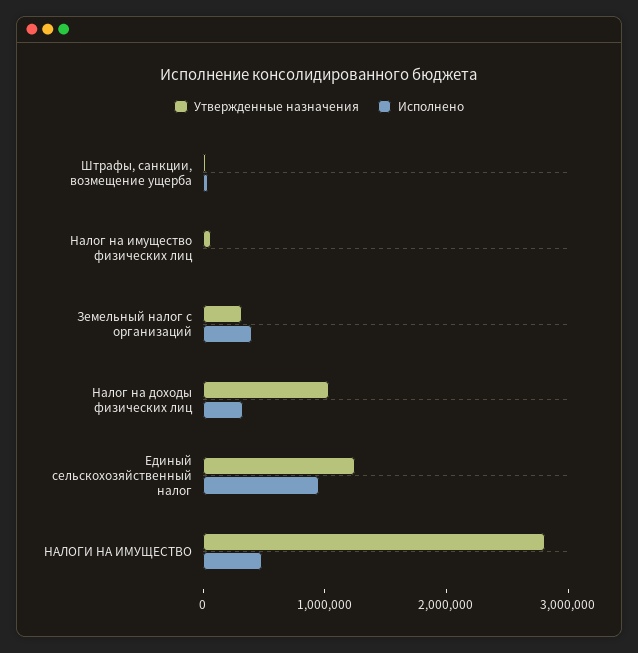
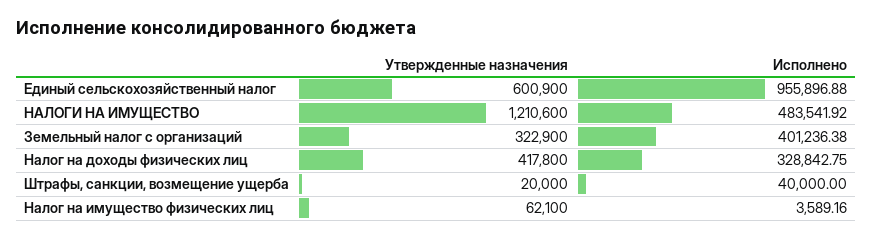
  {
    "Утвержденные назначения": {
      "Штрафы, санкции, возмещение ущерба": 20000,
      "Налог на имущество физических лиц": 62100,
      "Земельный налог с организаций": 322900,
-     "Налог на доходы физических лиц": 1000000,
+     "Налог на доходы физических лиц": 417800,
-     "Единый сельскохозяйственный налог": 1200000,
+     "Единый сельскохозяйственный налог": 600900,
-     "НАЛОГИ НА ИМУЩЕСТВО": 2800000
+     "НАЛОГИ НА ИМУЩЕСТВО": 1210600
    },
    "Исполнено": {
      "Штрафы, санкции, возмещение ущерба": 40000,
      "Налог на имущество физических лиц": 3589.16,
      "Земельный налог с организаций": 401236.38,
      "Налог на доходы физических лиц": 328842.75,
      "Единый сельскохозяйственный налог": 955896.88,
      "НАЛОГИ НА ИМУЩЕСТВО": 483541.92
    }
  }

